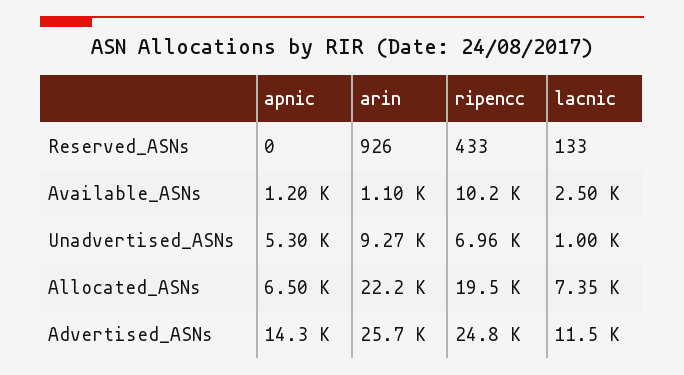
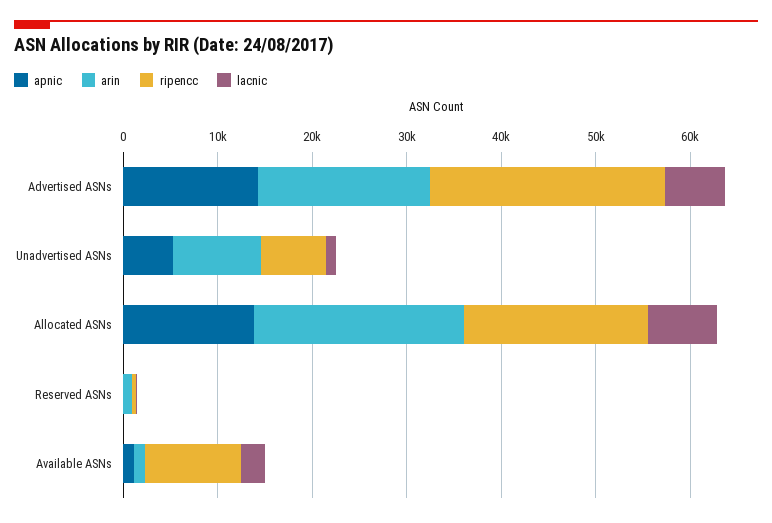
  {
    "apnic": {
      "Reserved_ASNs": 0,
      "Available_ASNs": 1200,
      "Unadvertised_ASNs": 5300,
-     "Allocated_ASNs": 6500,
+     "Allocated_ASNs": 14000,
      "Advertised_ASNs": 14300
    },
    "arin": {
      "Reserved_ASNs": 926,
      "Available_ASNs": 1100,
      "Unadvertised_ASNs": 9270,
      "Allocated_ASNs": 22200,
-     "Advertised_ASNs": 25700
+     "Advertised_ASNs": 18000
    },
    "ripencc": {
      "Reserved_ASNs": 433,
      "Available_ASNs": 10200,
      "Unadvertised_ASNs": 6960,
      "Allocated_ASNs": 19500,
      "Advertised_ASNs": 24800
    },
    "lacnic": {
      "Reserved_ASNs": 133,
      "Available_ASNs": 2500,
      "Unadvertised_ASNs": 1000,
      "Allocated_ASNs": 7350,
-     "Advertised_ASNs": 11500
+     "Advertised_ASNs": 6000
    }
  }

